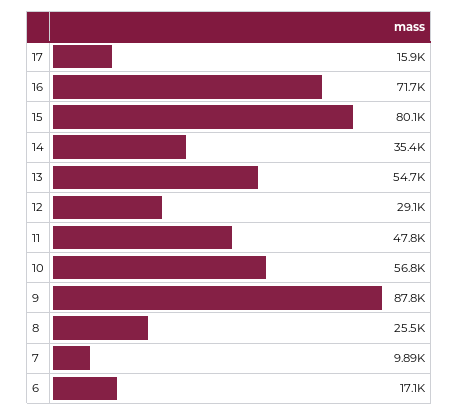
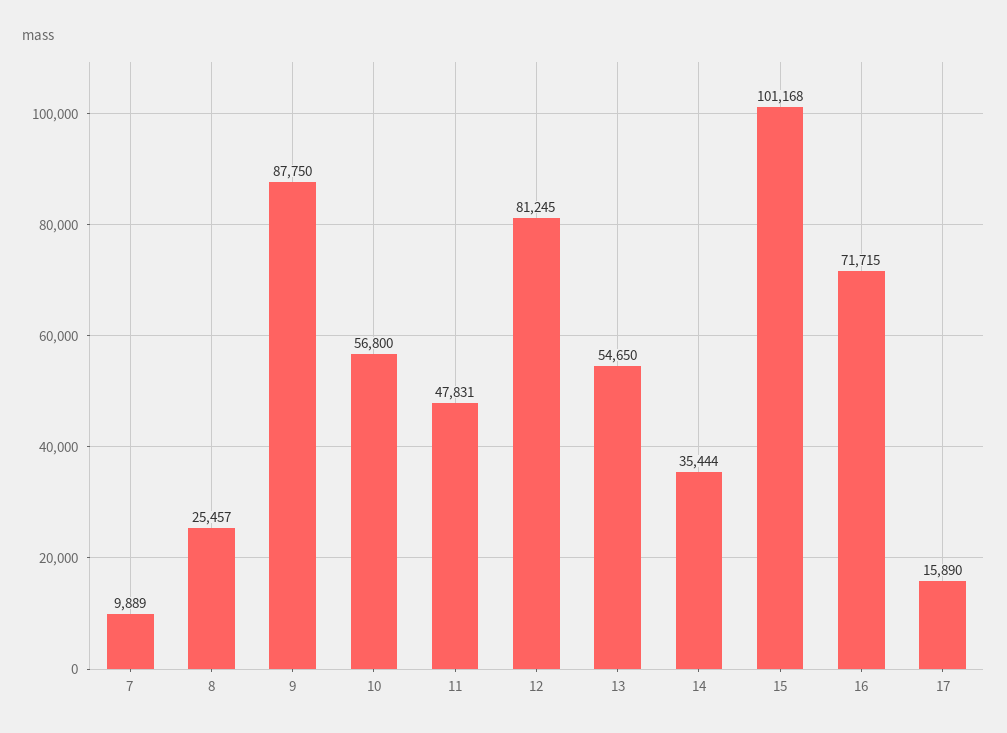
  {
    "17": 15890,
    "16": 71715,
-   "15": 80100,
+   "15": 101168,
    "14": 35444,
    "13": 54650,
-   "12": 29100,
+   "12": 81245,
    "11": 47831,
    "10": 56800,
    "9": 87750,
    "8": 25457,
-   "7": 9889,
+   "7": 9889
-   "6": 17100
  }

